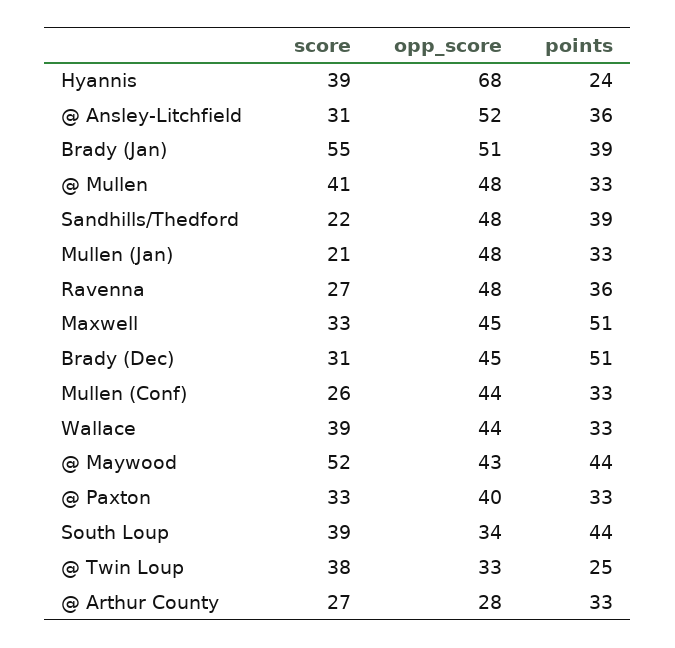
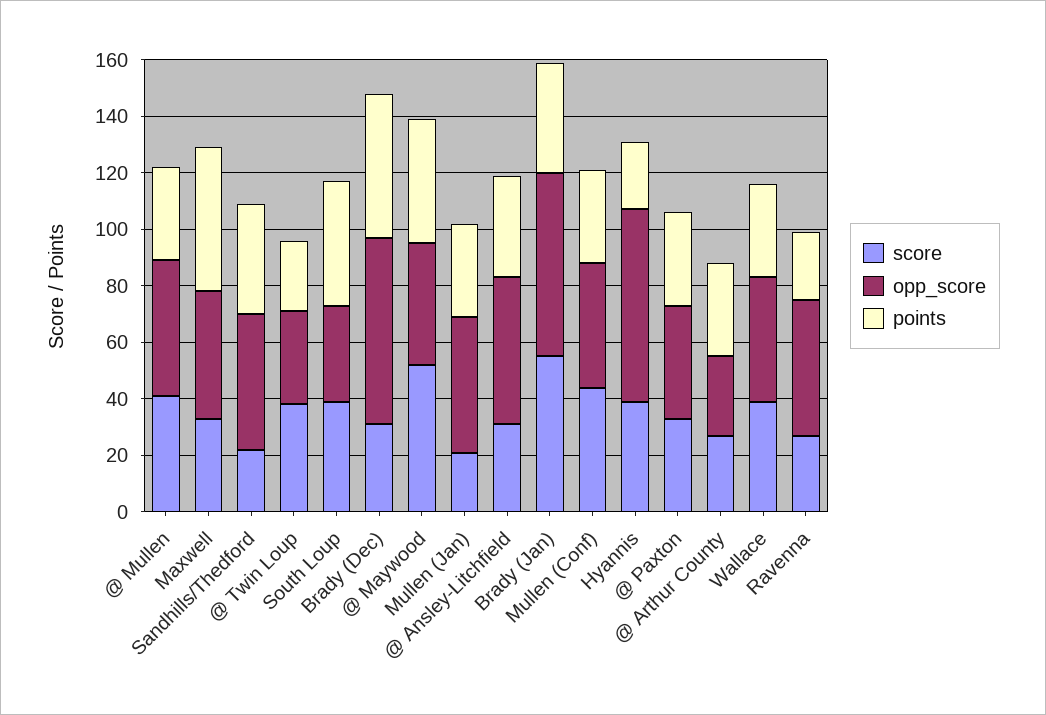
  {
    "score": {
      "Hyannis": 39,
      "@ Ansley-Litchfield": 31,
      "Brady (Jan)": 55,
      "@ Mullen": 41,
      "Sandhills/Thedford": 22,
      "Mullen (Jan)": 21,
      "Ravenna": 27,
      "Maxwell": 33,
      "Brady (Dec)": 31,
-     "Mullen (Conf)": 26,
+     "Mullen (Conf)": 45,
      "Wallace": 39,
      "@ Maywood": 52,
      "@ Paxton": 33,
      "South Loup": 39,
      "@ Twin Loup": 38,
      "@ Arthur County": 27
    },
    "opp_score": {
      "Hyannis": 68,
      "@ Ansley-Litchfield": 52,
-     "Brady (Jan)": 51,
+     "Brady (Jan)": 65,
      "@ Mullen": 48,
      "Sandhills/Thedford": 48,
      "Mullen (Jan)": 48,
      "Ravenna": 48,
      "Maxwell": 45,
-     "Brady (Dec)": 45,
+     "Brady (Dec)": 65,
      "Mullen (Conf)": 44,
      "Wallace": 44,
      "@ Maywood": 43,
      "@ Paxton": 40,
      "South Loup": 34,
      "@ Twin Loup": 33,
      "@ Arthur County": 28
    },
    "points": {
      "Hyannis": 24,
      "@ Ansley-Litchfield": 36,
      "Brady (Jan)": 39,
      "@ Mullen": 33,
      "Sandhills/Thedford": 39,
      "Mullen (Jan)": 33,
-     "Ravenna": 36,
+     "Ravenna": 25,
      "Maxwell": 51,
      "Brady (Dec)": 51,
      "Mullen (Conf)": 33,
      "Wallace": 33,
      "@ Maywood": 44,
      "@ Paxton": 33,
      "South Loup": 44,
      "@ Twin Loup": 25,
      "@ Arthur County": 33
    }
  }

